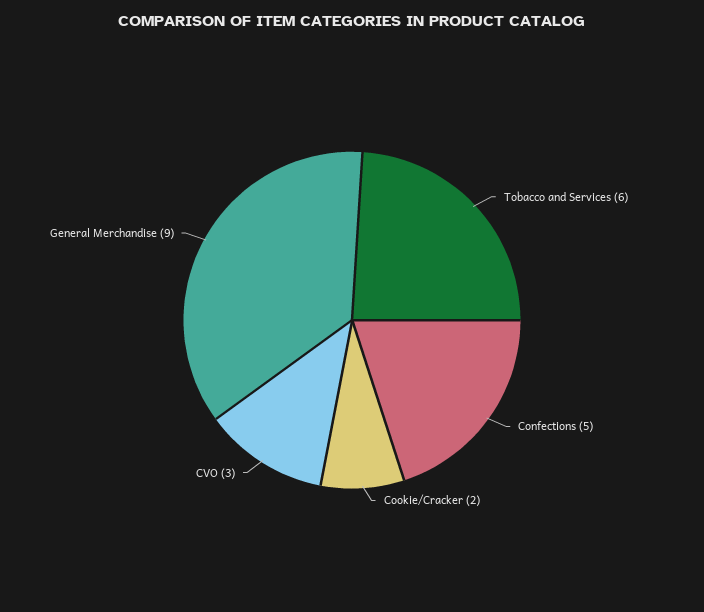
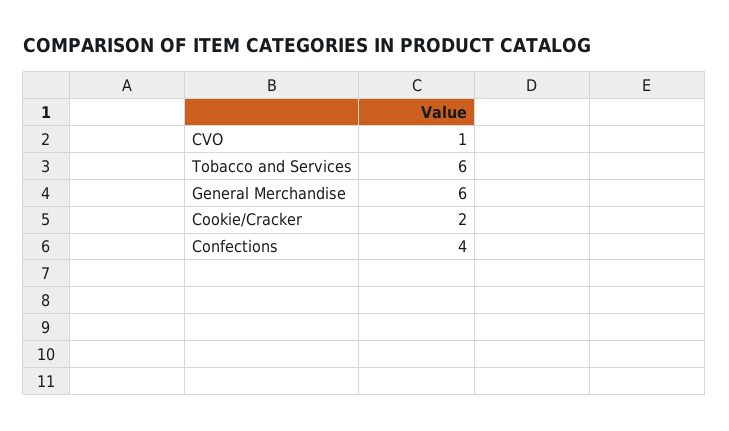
  {
    "Tobacco and Services": 6,
-   "Confections": 5,
+   "Confections": 4,
    "Cookie/Cracker": 2,
-   "CVO": 3,
+   "CVO": 1,
-   "General Merchandise": 9
+   "General Merchandise": 6
  }

